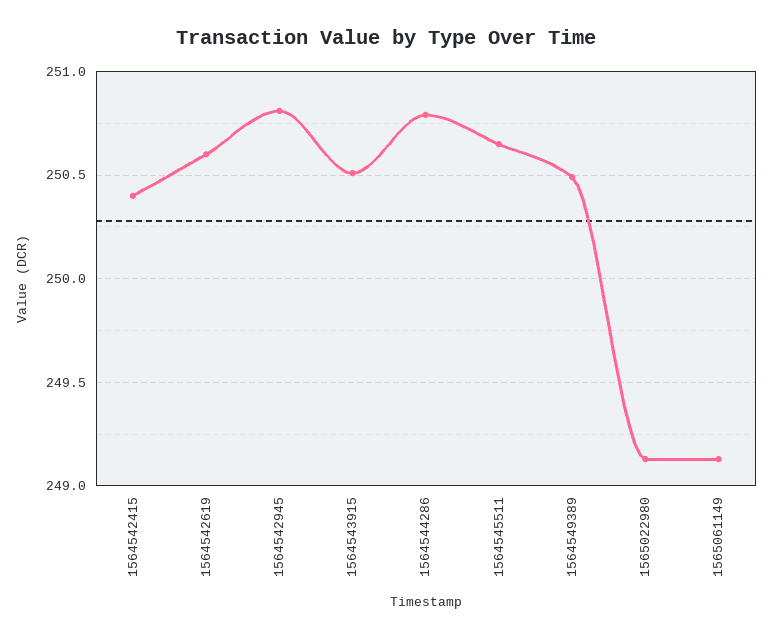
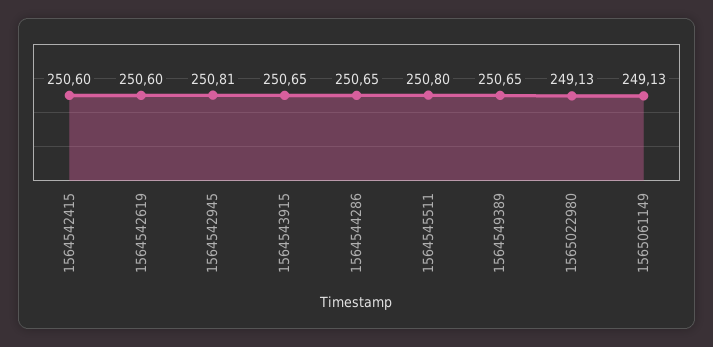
  {
-   "1564542415": 250.4,
+   "1564542415": 250.6,
    "1564542619": 250.6,
    "1564542945": 250.81,
-   "1564543915": 250.5,
+   "1564543915": 250.65,
-   "1564544286": 250.8,
+   "1564544286": 250.65,
-   "1564545511": 250.65,
+   "1564545511": 250.8,
-   "1564549389": 250.5,
+   "1564549389": 250.65,
    "1565022980": 249.13,
    "1565061149": 249.13
  }

